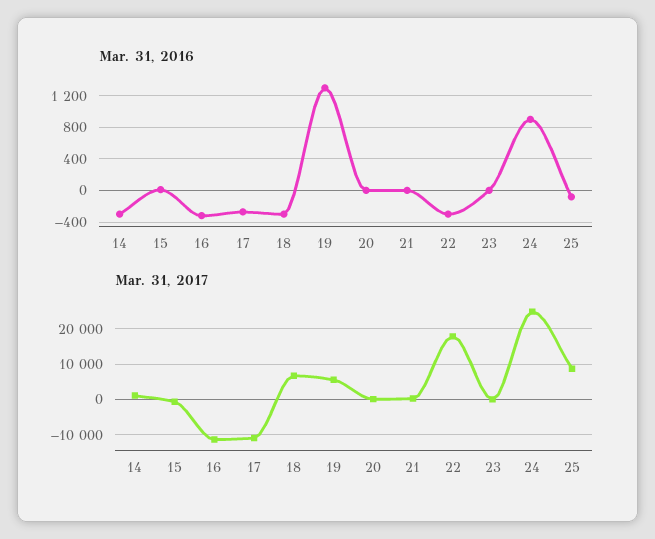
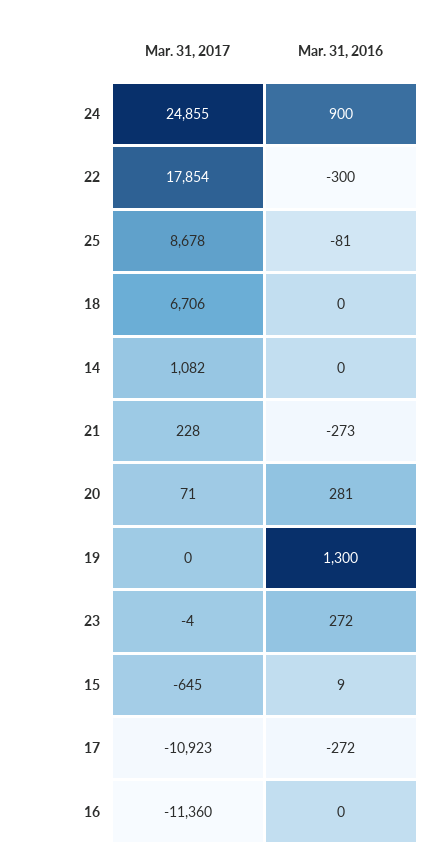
  {
    "Mar. 31, 2016": {
-     "14": -300,
+     "14": 0,
      "15": 9,
-     "16": -300,
+     "16": 0,
      "17": -272,
-     "18": -300,
+     "18": 0,
      "19": 1300,
-     "20": 0,
+     "20": 281,
-     "21": 0,
+     "21": -273,
      "22": -300,
-     "23": 0,
+     "23": 272,
      "24": 900,
      "25": -81
    },
    "Mar. 31, 2017": {
      "14": 1082,
      "15": -645,
      "16": -11360,
      "17": -10923,
      "18": 6706,
-     "19": 6000,
+     "19": 0,
      "20": 71,
      "21": 228,
      "22": 17854,
      "23": -4,
      "24": 24855,
      "25": 8678
    }
  }

